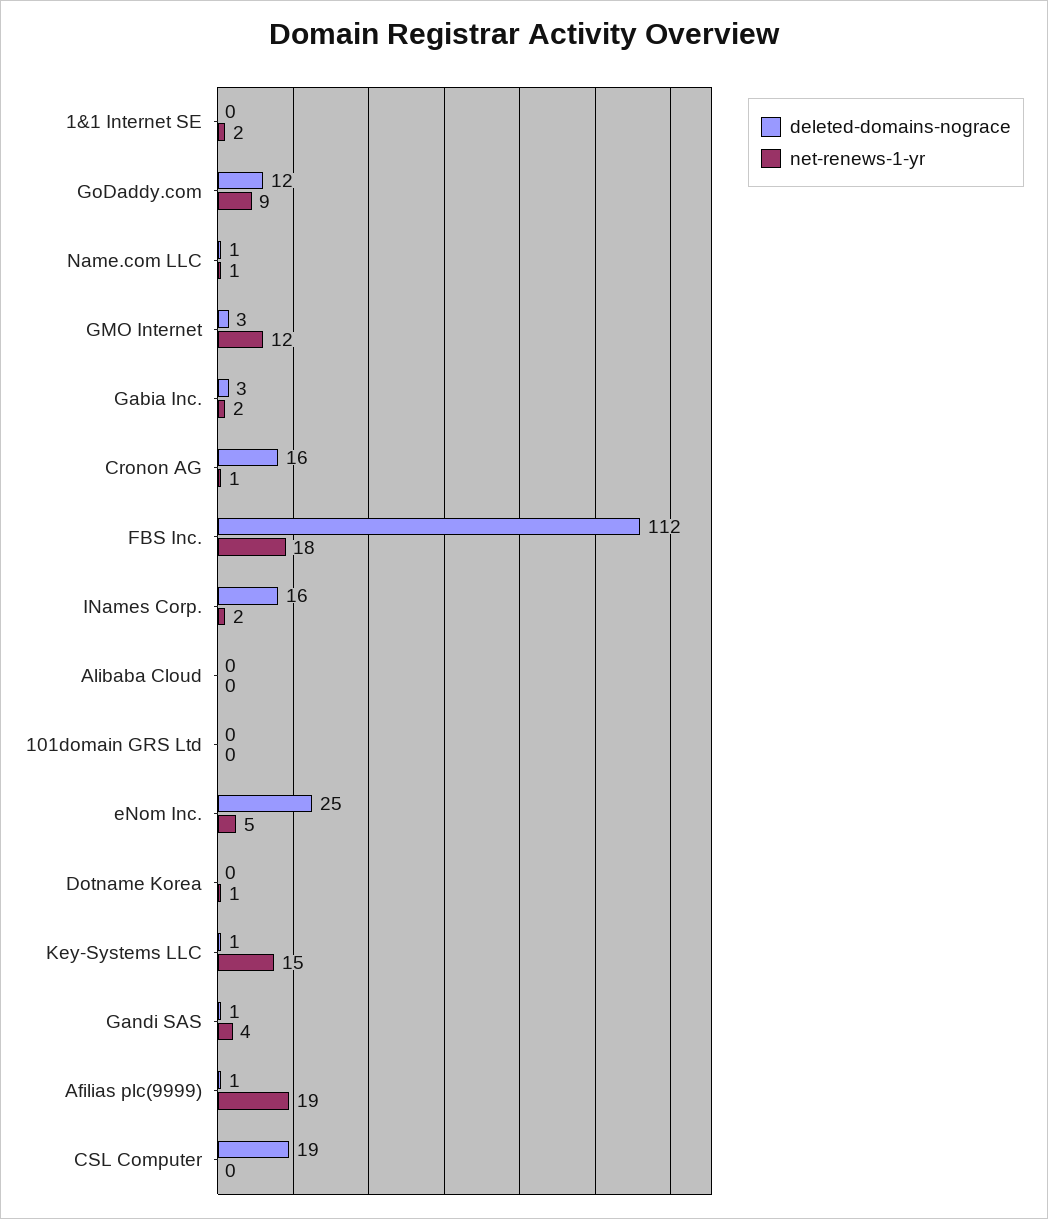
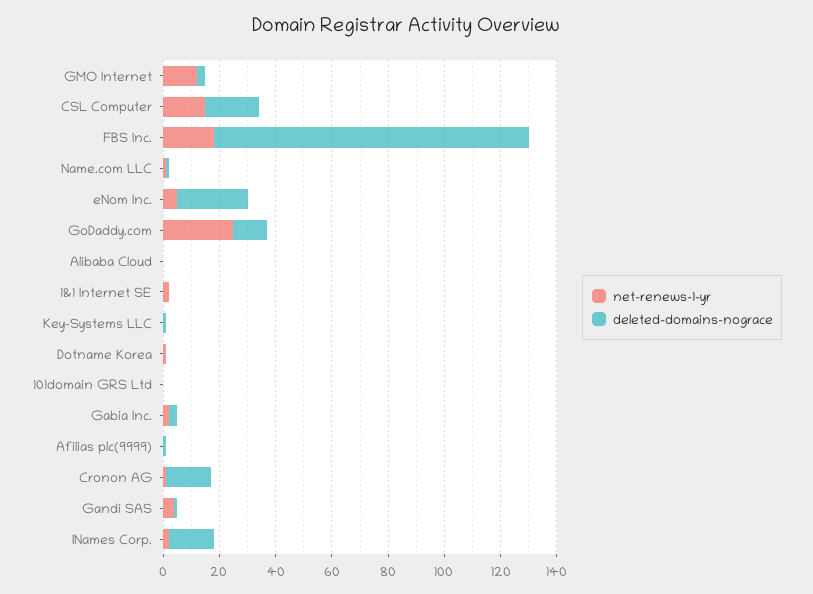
  {
    "deleted-domains-nograce": {
      "1&1 Internet SE": 0,
      "GoDaddy.com": 12,
      "Name.com LLC": 1,
      "GMO Internet": 3,
      "Gabia Inc.": 3,
      "Cronon AG": 16,
      "FBS Inc.": 112,
      "INames Corp.": 16,
      "Alibaba Cloud": 0,
      "101domain GRS Ltd": 0,
      "eNom Inc.": 25,
      "Dotname Korea": 0,
      "Key-Systems LLC": 1,
      "Gandi SAS": 1,
      "Afilias plc(9999)": 1,
      "CSL Computer": 19
    },
    "net-renews-1-yr": {
      "1&1 Internet SE": 2,
-     "GoDaddy.com": 9,
+     "GoDaddy.com": 25,
      "Name.com LLC": 1,
      "GMO Internet": 12,
      "Gabia Inc.": 2,
      "Cronon AG": 1,
      "FBS Inc.": 18,
      "INames Corp.": 2,
      "Alibaba Cloud": 0,
      "101domain GRS Ltd": 0,
      "eNom Inc.": 5,
      "Dotname Korea": 1,
-     "Key-Systems LLC": 15,
+     "Key-Systems LLC": 0,
      "Gandi SAS": 4,
-     "Afilias plc(9999)": 19,
+     "Afilias plc(9999)": 0,
-     "CSL Computer": 0
+     "CSL Computer": 15
    }
  }

